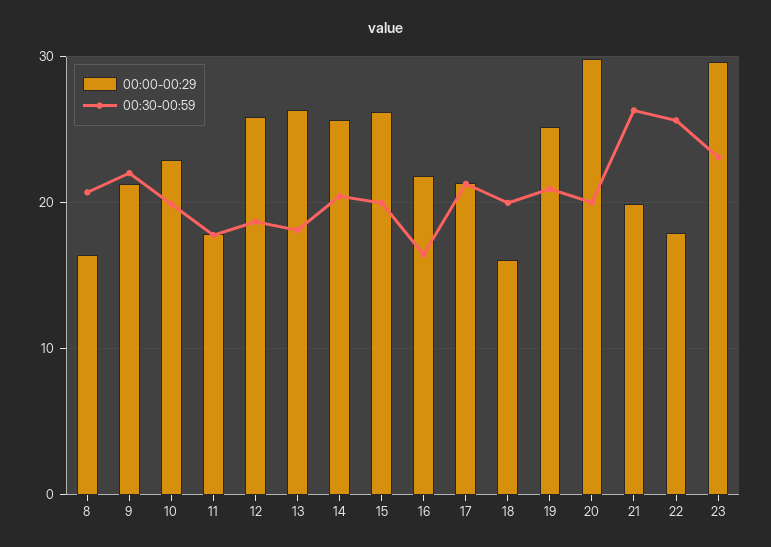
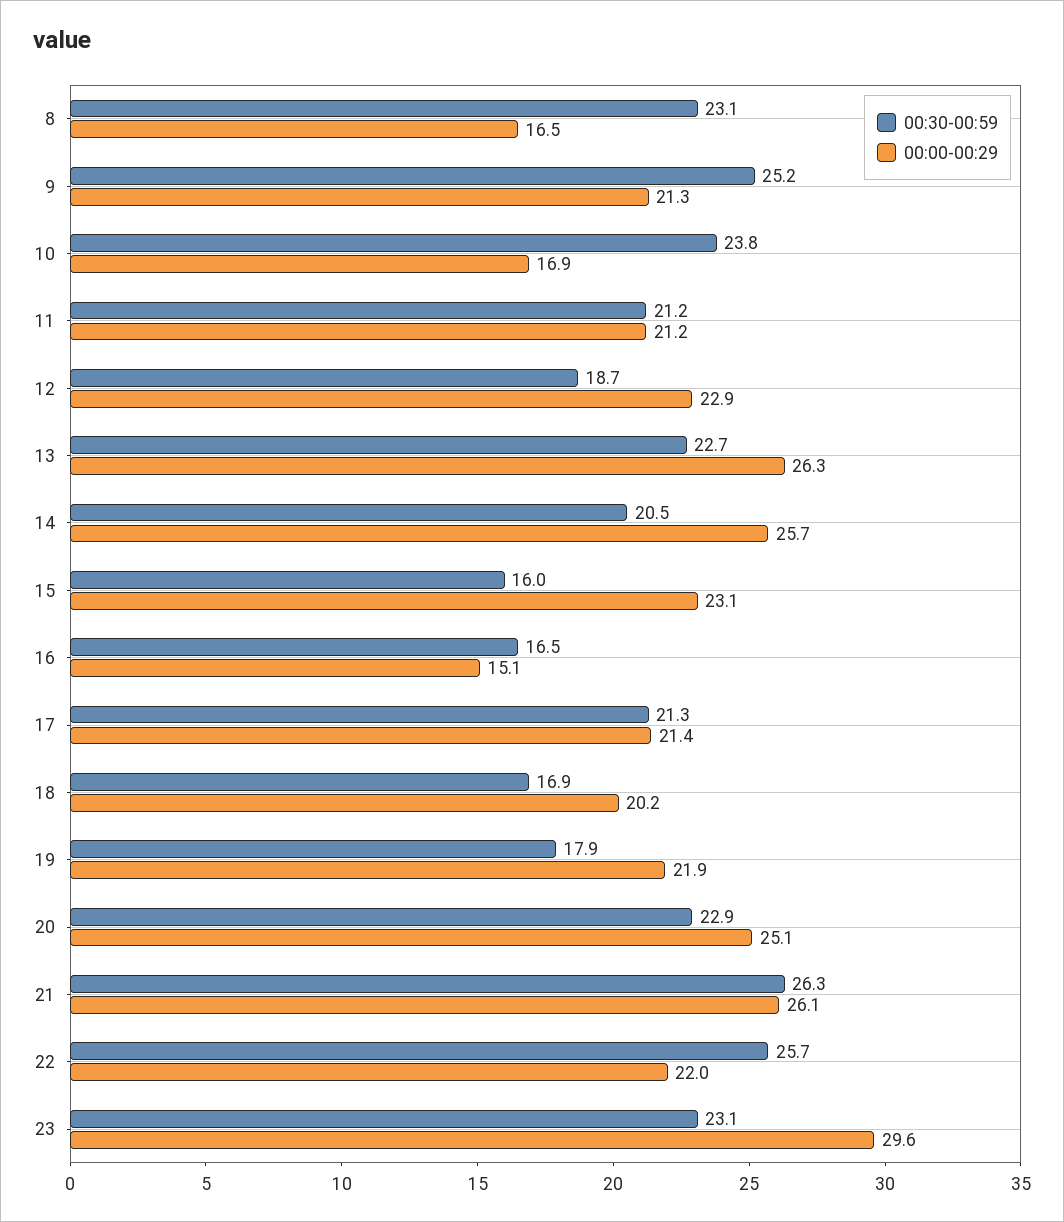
  {
    "00:00-00:29": {
      "8": 16.5,
      "9": 21.3,
-     "10": 23,
+     "10": 16.9,
-     "11": 18,
+     "11": 21.2,
-     "12": 26,
+     "12": 22.9,
      "13": 26.3,
      "14": 25.7,
-     "15": 26,
+     "15": 23.1,
-     "16": 22,
+     "16": 15.1,
      "17": 21.4,
-     "18": 16,
+     "18": 20.2,
-     "19": 25,
+     "19": 21.9,
-     "20": 30,
+     "20": 25.1,
-     "21": 20,
+     "21": 26.1,
-     "22": 18,
+     "22": 22,
      "23": 29.6
    },
    "00:30-00:59": {
-     "8": 21,
+     "8": 23.1,
-     "9": 22,
+     "9": 25.2,
-     "10": 20,
+     "10": 23.8,
-     "11": 18,
+     "11": 21.2,
      "12": 18.7,
-     "13": 18,
+     "13": 22.7,
      "14": 20.5,
-     "15": 20,
+     "15": 16,
      "16": 16.5,
      "17": 21.3,
-     "18": 20,
+     "18": 16.9,
-     "19": 21,
+     "19": 17.9,
-     "20": 20,
+     "20": 22.9,
      "21": 26.3,
      "22": 25.7,
      "23": 23.1
    }
  }

